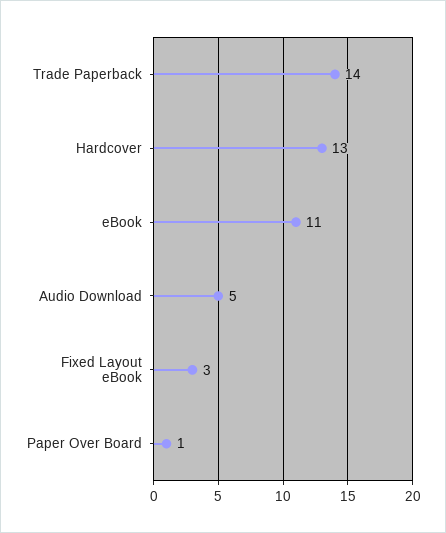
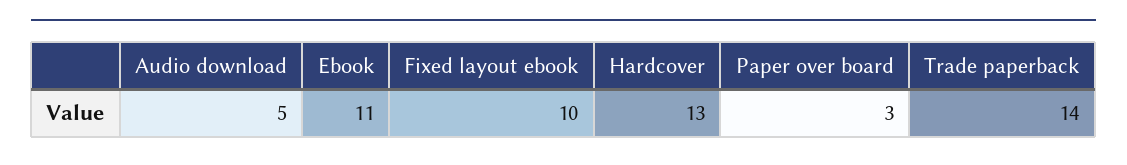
  {
    "Trade Paperback": 14,
    "Hardcover": 13,
    "eBook": 11,
    "Audio Download": 5,
-   "Fixed Layout eBook": 3,
+   "Fixed Layout eBook": 10,
-   "Paper Over Board": 1
+   "Paper Over Board": 3
  }

